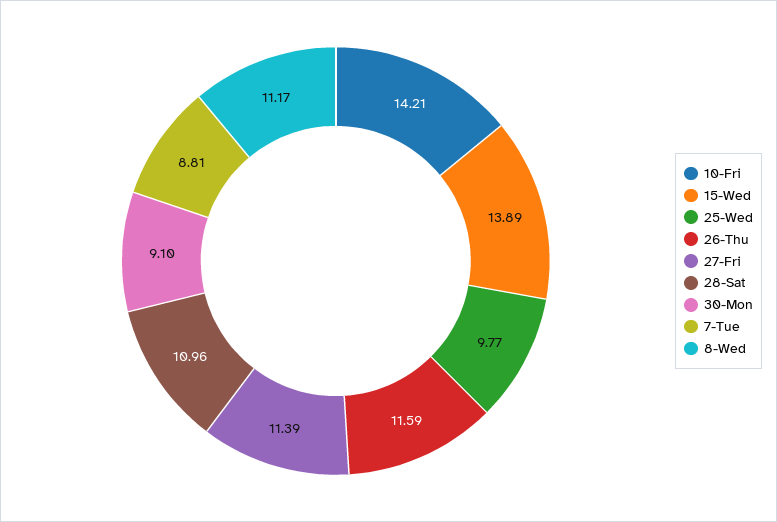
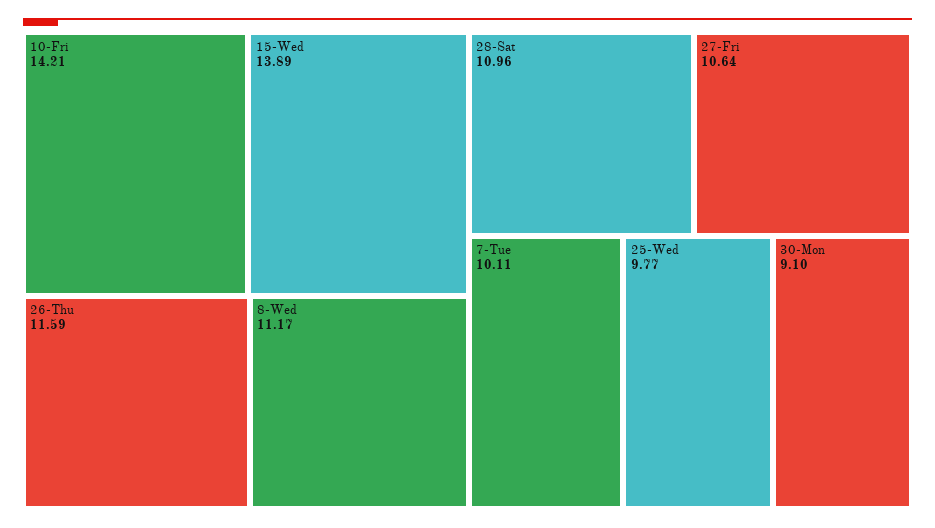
  {
    "10-Fri": 14.21,
    "15-Wed": 13.89,
    "25-Wed": 9.77,
    "26-Thu": 11.59,
-   "27-Fri": 11.39,
+   "27-Fri": 10.64,
    "28-Sat": 10.96,
    "30-Mon": 9.1,
-   "7-Tue": 8.81,
+   "7-Tue": 10.11,
    "8-Wed": 11.17
  }

